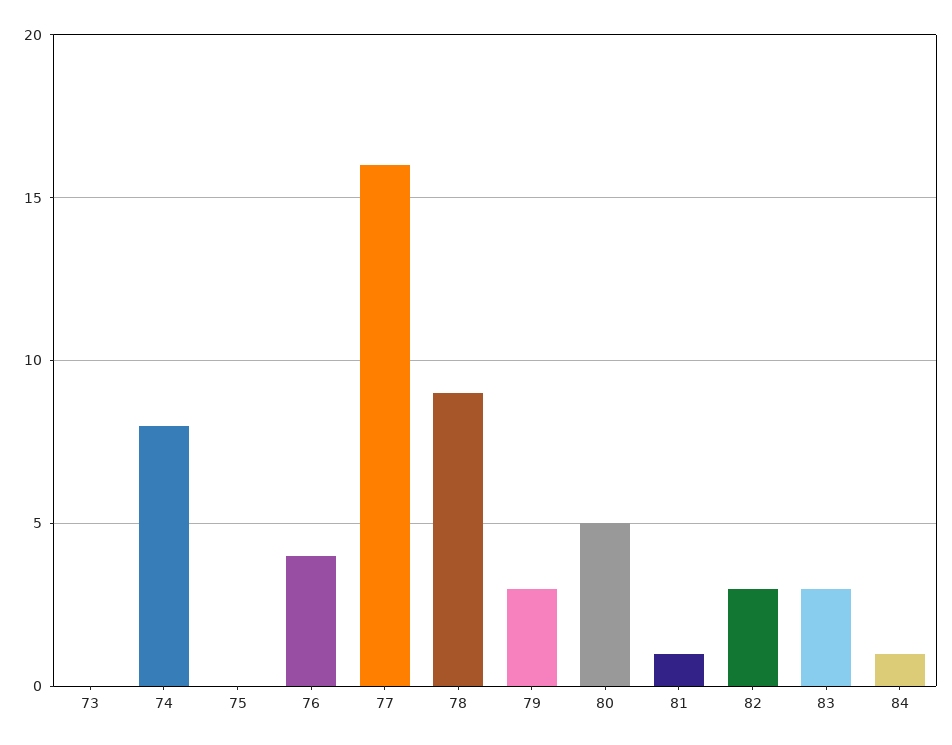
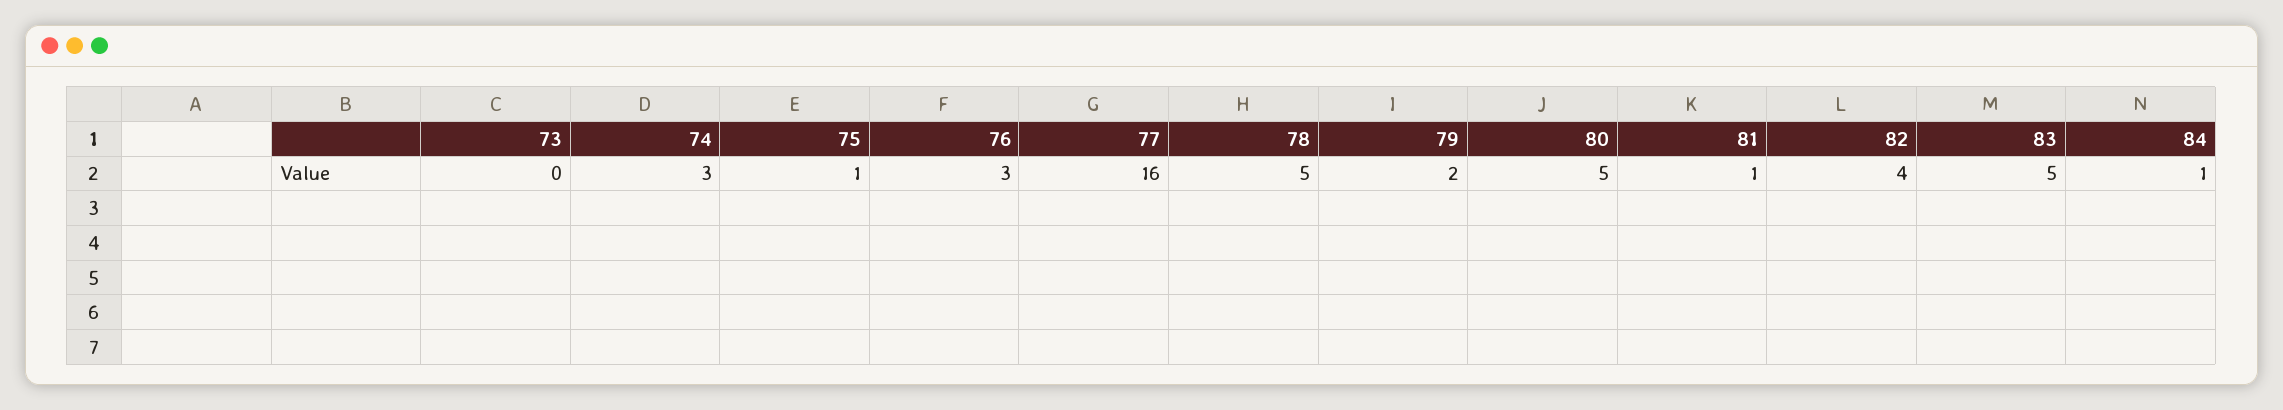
  {
    "73": 0,
-   "74": 8,
+   "74": 3,
-   "75": 0,
+   "75": 1,
-   "76": 4,
+   "76": 3,
    "77": 16,
-   "78": 9,
+   "78": 5,
-   "79": 3,
+   "79": 2,
    "80": 5,
    "81": 1,
-   "82": 3,
+   "82": 4,
-   "83": 3,
+   "83": 5,
    "84": 1
  }

